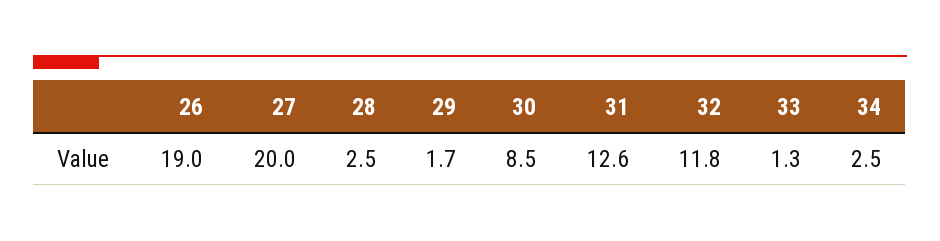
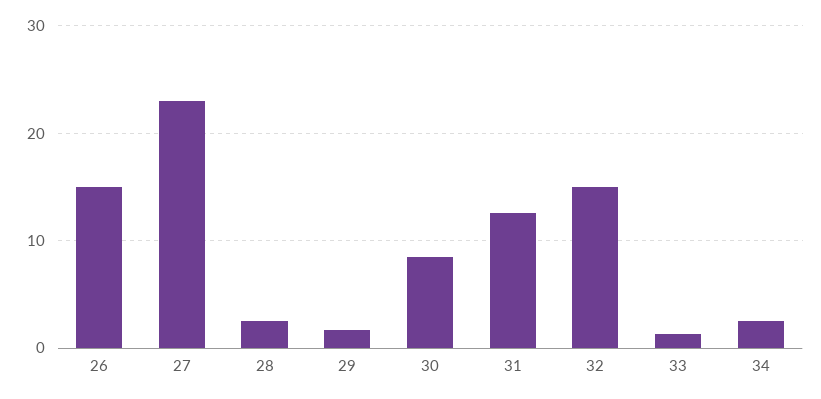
  {
-   "26": 19,
+   "26": 15,
-   "27": 20,
+   "27": 23,
    "28": 2.5,
    "29": 1.7,
    "30": 8.5,
    "31": 12.6,
-   "32": 11.8,
+   "32": 15,
    "33": 1.3,
    "34": 2.5
  }

